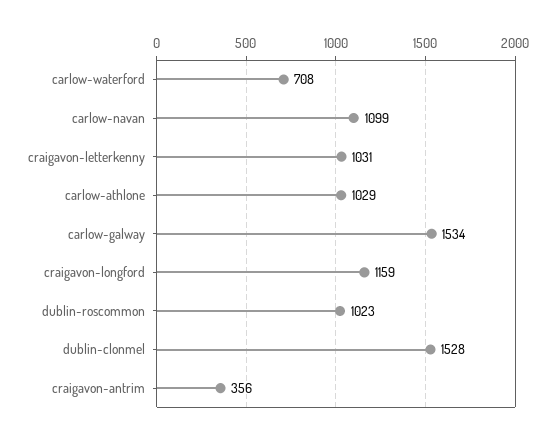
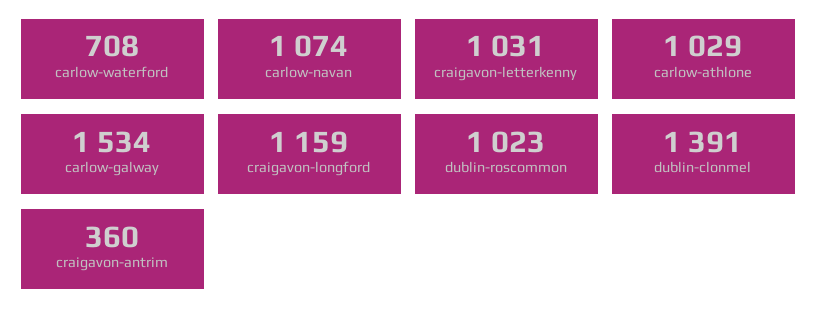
  {
    "carlow-waterford": 708,
-   "carlow-navan": 1099,
+   "carlow-navan": 1074,
    "craigavon-letterkenny": 1031,
    "carlow-athlone": 1029,
    "carlow-galway": 1534,
    "craigavon-longford": 1159,
    "dublin-roscommon": 1023,
-   "dublin-clonmel": 1528,
+   "dublin-clonmel": 1391,
-   "craigavon-antrim": 356
+   "craigavon-antrim": 360
  }

